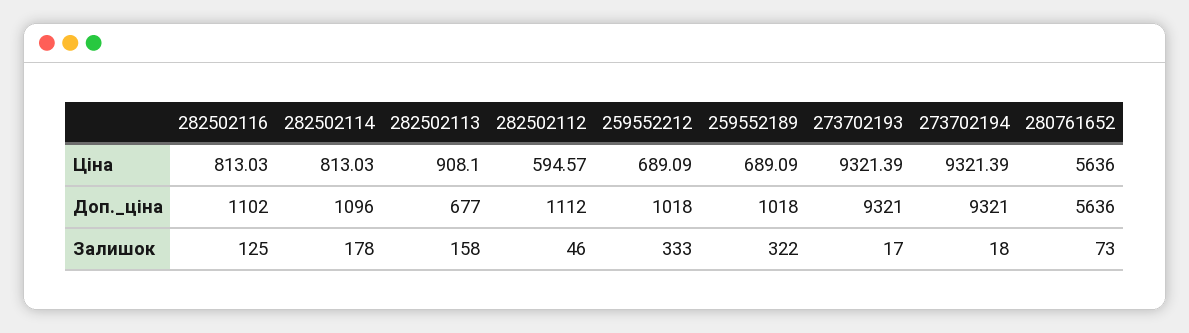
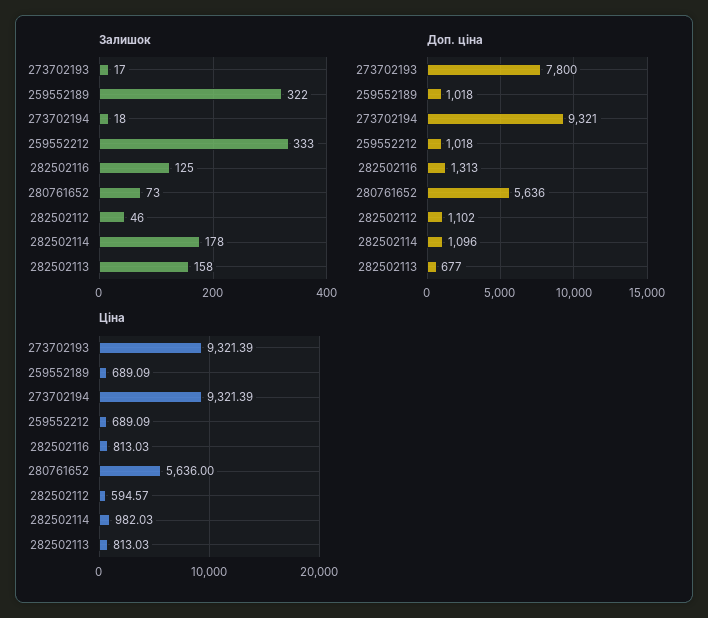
  {
    "Ціна": {
      "282502116": 813.03,
-     "282502114": 813.03,
+     "282502114": 982.03,
-     "282502113": 908.1,
+     "282502113": 813.03,
      "282502112": 594.57,
      "259552212": 689.09,
      "259552189": 689.09,
      "273702193": 9321.39,
      "273702194": 9321.39,
      "280761652": 5636
    },
    "Доп._ціна": {
-     "282502116": 1102,
+     "282502116": 1313,
      "282502114": 1096,
      "282502113": 677,
-     "282502112": 1112,
+     "282502112": 1102,
      "259552212": 1018,
      "259552189": 1018,
-     "273702193": 9321,
+     "273702193": 7800,
      "273702194": 9321,
      "280761652": 5636
    },
    "Залишок": {
      "282502116": 125,
      "282502114": 178,
      "282502113": 158,
      "282502112": 46,
      "259552212": 333,
      "259552189": 322,
      "273702193": 17,
      "273702194": 18,
      "280761652": 73
    }
  }

